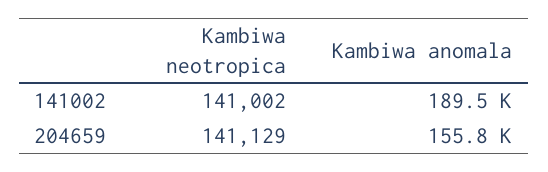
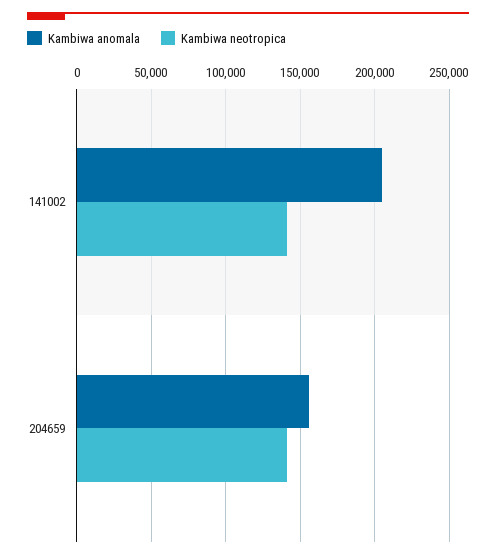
  {
    "Kambiwa neotropica": {
      "141002": 141002,
      "204659": 141129
    },
    "Kambiwa anomala": {
-     "141002": 189500,
+     "141002": 205000,
      "204659": 155800
    }
  }

